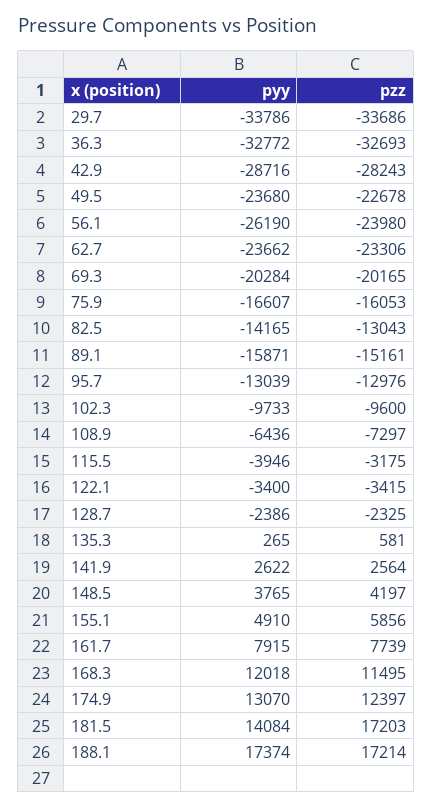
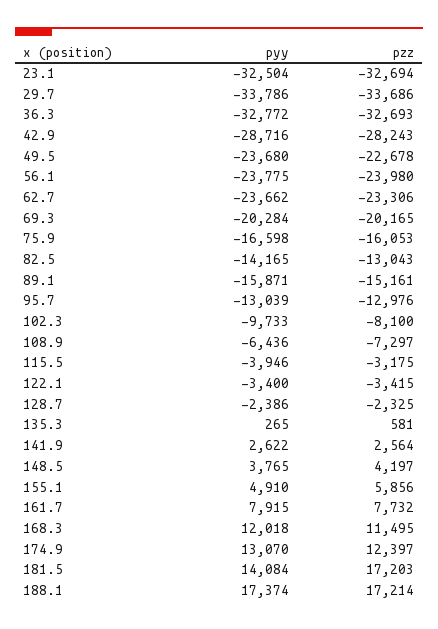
  {
    "pyy": {
      "29.7": -33786,
      "36.3": -32772,
      "42.9": -28716,
      "49.5": -23680,
-     "56.1": -26190,
+     "56.1": -23775,
      "62.7": -23662,
      "69.3": -20284,
-     "75.9": -16607,
+     "75.9": -16598,
      "82.5": -14165,
      "89.1": -15871,
      "95.7": -13039,
      "102.3": -9733,
      "108.9": -6436,
      "115.5": -3946,
      "122.1": -3400,
      "128.7": -2386,
      "135.3": 265,
      "141.9": 2622,
      "148.5": 3765,
      "155.1": 4910,
      "161.7": 7915,
      "168.3": 12018,
      "174.9": 13070,
      "181.5": 14084,
-     "188.1": 17374
+     "188.1": 17374,
+     "23.1": -32504
    },
    "pzz": {
      "29.7": -33686,
      "36.3": -32693,
      "42.9": -28243,
      "49.5": -22678,
      "56.1": -23980,
      "62.7": -23306,
      "69.3": -20165,
      "75.9": -16053,
      "82.5": -13043,
      "89.1": -15161,
      "95.7": -12976,
-     "102.3": -9600,
+     "102.3": -8100,
      "108.9": -7297,
      "115.5": -3175,
      "122.1": -3415,
      "128.7": -2325,
      "135.3": 581,
      "141.9": 2564,
      "148.5": 4197,
      "155.1": 5856,
-     "161.7": 7739,
+     "161.7": 7732,
      "168.3": 11495,
      "174.9": 12397,
      "181.5": 17203,
-     "188.1": 17214
+     "188.1": 17214,
+     "23.1": -32694
    }
  }

